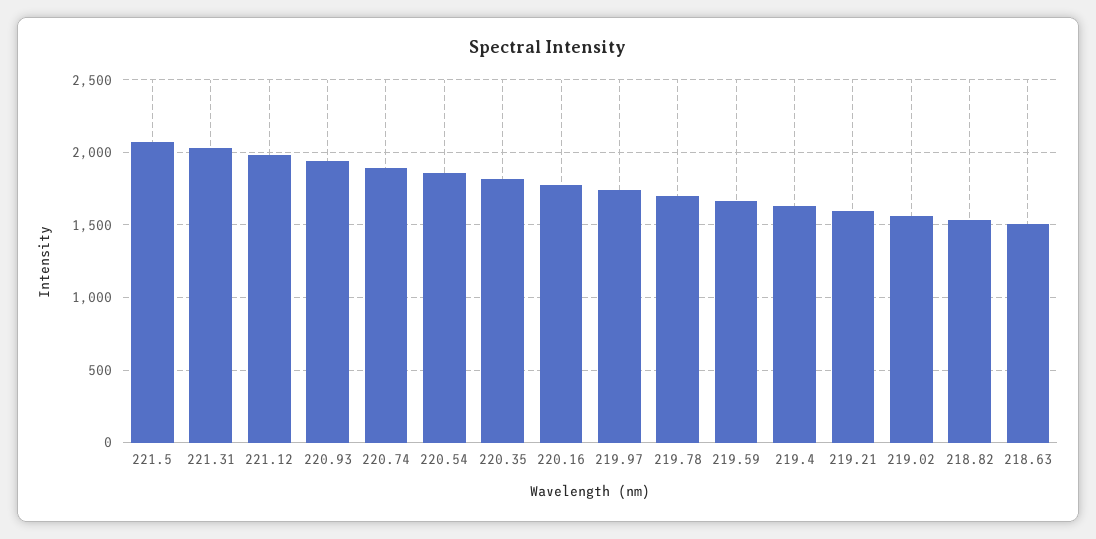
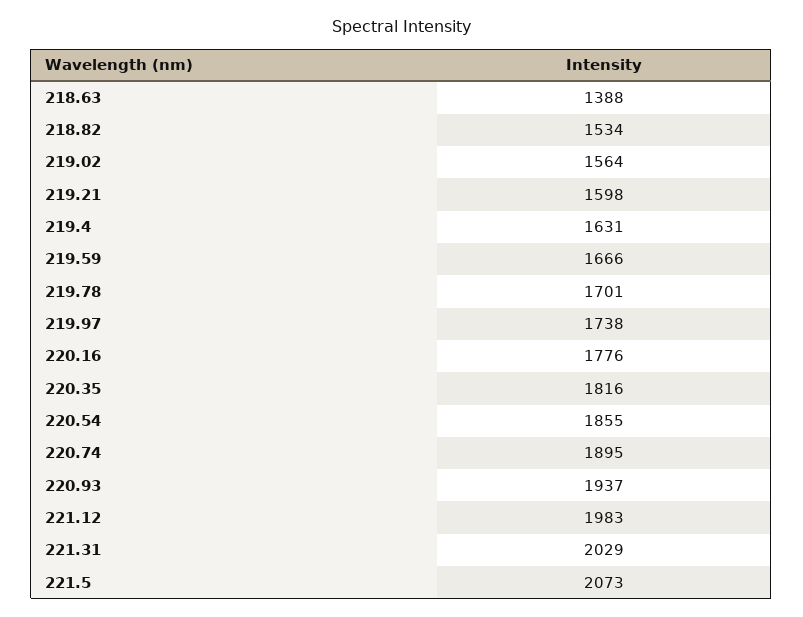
  {
    "221.5": 2073,
    "221.31": 2029,
    "221.12": 1983,
    "220.93": 1937,
    "220.74": 1895,
    "220.54": 1855,
    "220.35": 1816,
    "220.16": 1776,
    "219.97": 1738,
    "219.78": 1701,
    "219.59": 1666,
    "219.4": 1631,
    "219.21": 1598,
    "219.02": 1564,
    "218.82": 1534,
-   "218.63": 1500
+   "218.63": 1388
  }

